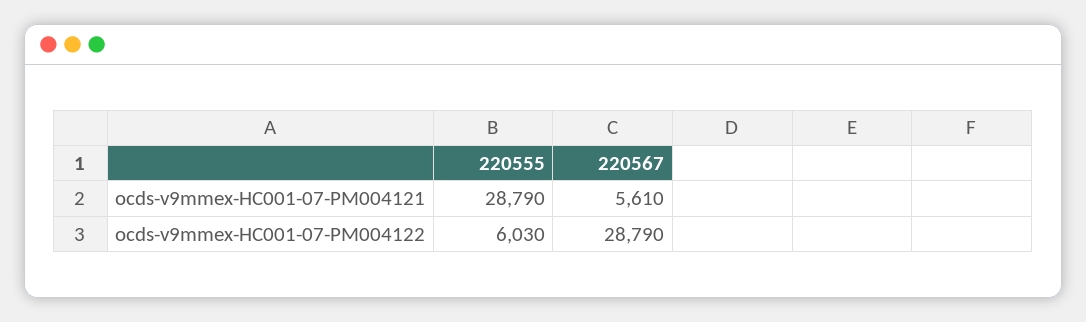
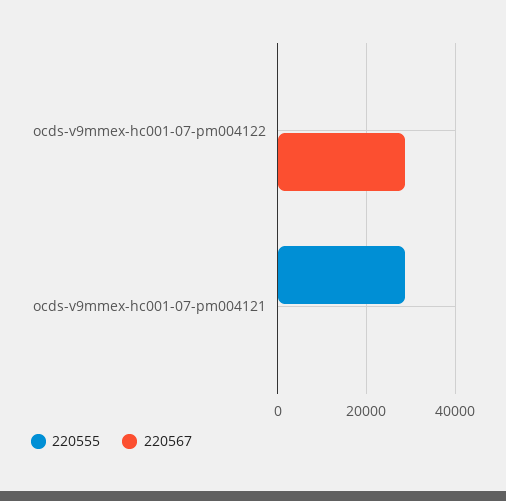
  {
    "220555": {
      "ocds-v9mmex-HC001-07-PM004121": 28790,
-     "ocds-v9mmex-HC001-07-PM004122": 6030
+     "ocds-v9mmex-HC001-07-PM004122": 0
    },
    "220567": {
-     "ocds-v9mmex-HC001-07-PM004121": 5610,
+     "ocds-v9mmex-HC001-07-PM004121": 0,
      "ocds-v9mmex-HC001-07-PM004122": 28790
    }
  }

